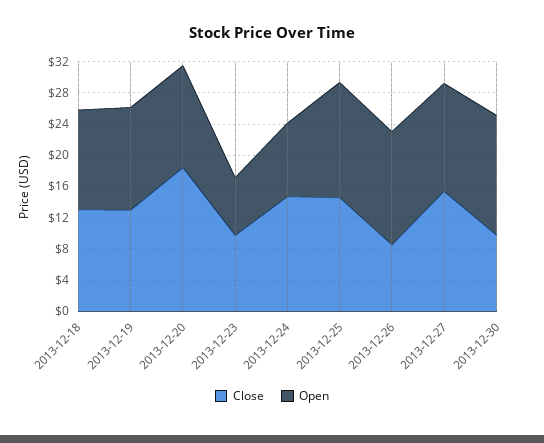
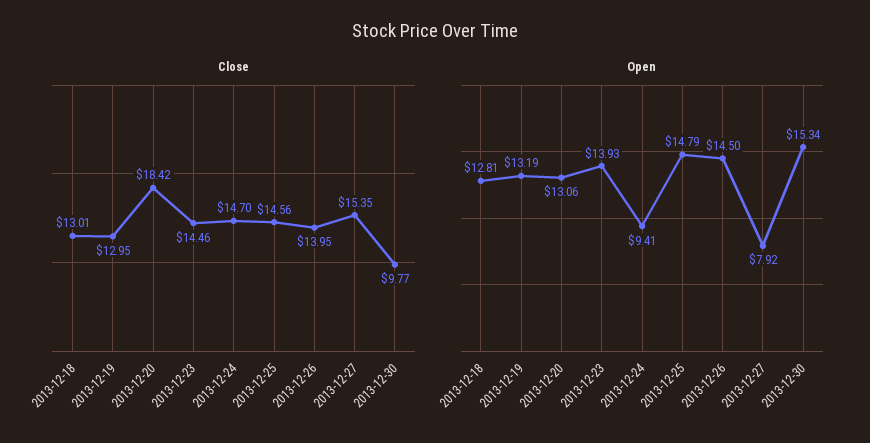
  {
    "Close": {
      "2013-12-18": 13.01,
      "2013-12-19": 12.95,
      "2013-12-20": 18.42,
-     "2013-12-23": 10,
+     "2013-12-23": 14.46,
      "2013-12-24": 14.7,
      "2013-12-25": 14.56,
-     "2013-12-26": 8,
+     "2013-12-26": 13.95,
      "2013-12-27": 15.35,
      "2013-12-30": 9.77
    },
    "Open": {
      "2013-12-18": 12.81,
      "2013-12-19": 13.19,
      "2013-12-20": 13.06,
-     "2013-12-23": 8,
+     "2013-12-23": 13.93,
      "2013-12-24": 9.41,
      "2013-12-25": 14.79,
      "2013-12-26": 14.5,
-     "2013-12-27": 14,
+     "2013-12-27": 7.92,
      "2013-12-30": 15.34
    }
  }

